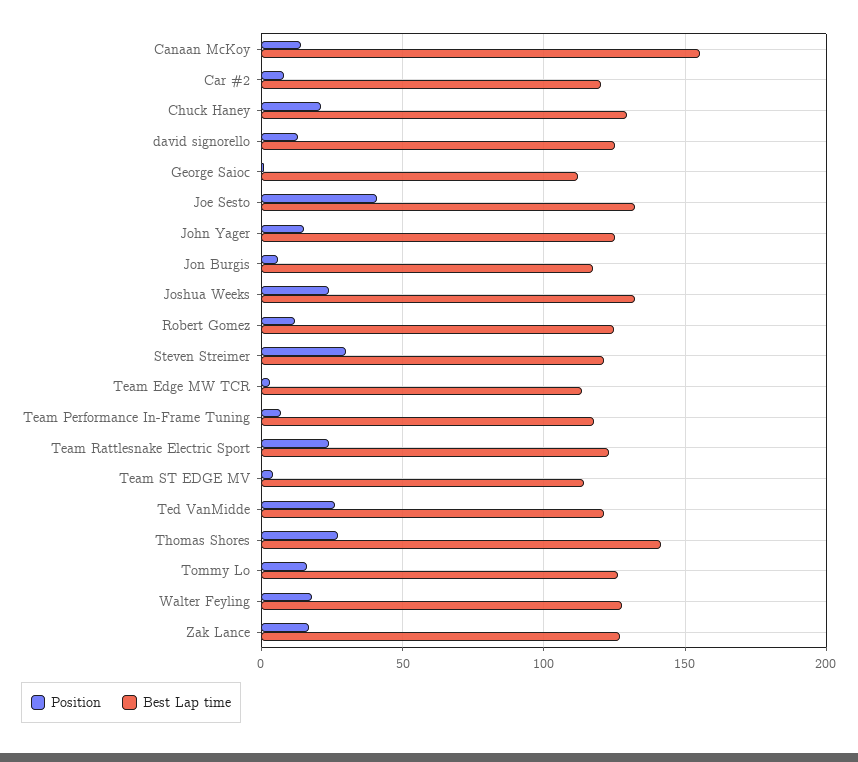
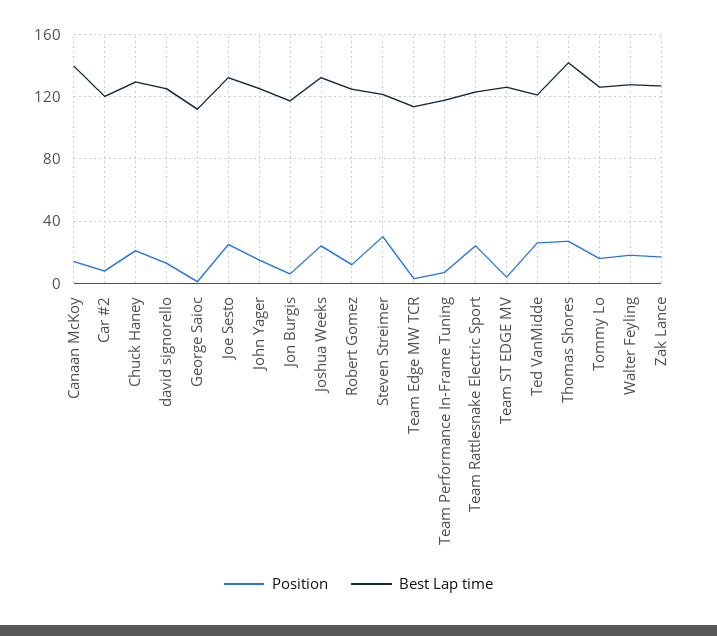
  {
    "Position": {
      "Canaan McKoy": 15,
      "Car #2": 10,
      "Chuck Haney": 20,
      "david signorello": 15,
      "George Saioc": 0,
-     "Joe Sesto": 40,
+     "Joe Sesto": 25,
      "John Yager": 15,
      "Jon Burgis": 5,
      "Joshua Weeks": 25,
      "Robert Gomez": 10,
      "Steven Streimer": 30,
      "Team Edge MW TCR": 5,
      "Team Performance In-Frame Tuning": 5,
      "Team Rattlesnake Electric Sport": 25,
      "Team ST EDGE MV": 5,
      "Ted VanMidde": 25,
      "Thomas Shores": 25,
      "Tommy Lo": 15,
      "Walter Feyling": 20,
      "Zak Lance": 15
    },
    "Best Lap time": {
-     "Canaan McKoy": 155,
+     "Canaan McKoy": 140,
      "Car #2": 120,
      "Chuck Haney": 130,
      "david signorello": 125,
      "George Saioc": 110,
      "Joe Sesto": 130,
      "John Yager": 125,
      "Jon Burgis": 115,
      "Joshua Weeks": 130,
      "Robert Gomez": 125,
      "Steven Streimer": 120,
      "Team Edge MW TCR": 115,
      "Team Performance In-Frame Tuning": 120,
      "Team Rattlesnake Electric Sport": 125,
-     "Team ST EDGE MV": 115,
+     "Team ST EDGE MV": 125,
      "Ted VanMidde": 120,
      "Thomas Shores": 140,
      "Tommy Lo": 125,
      "Walter Feyling": 130,
      "Zak Lance": 125
    }
  }

